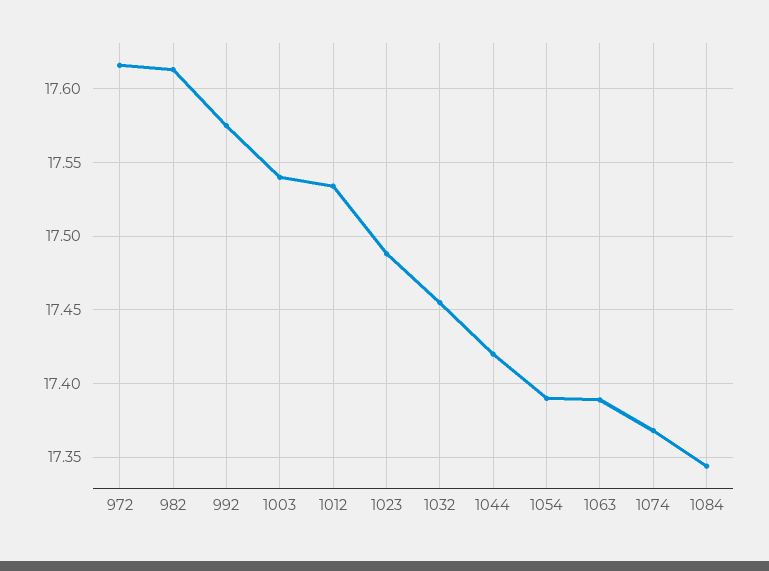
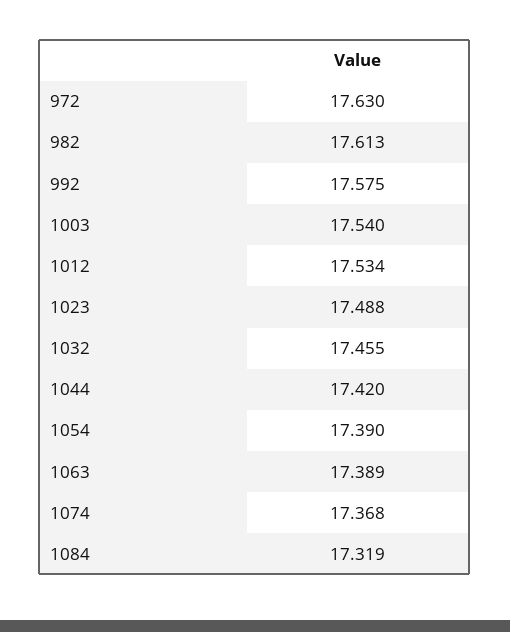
  {
-   "972": 17.615,
+   "972": 17.63,
    "982": 17.613,
    "992": 17.575,
    "1003": 17.54,
    "1012": 17.534,
    "1023": 17.488,
    "1032": 17.455,
    "1044": 17.42,
    "1054": 17.39,
    "1063": 17.389,
    "1074": 17.368,
-   "1084": 17.345
+   "1084": 17.319
  }

